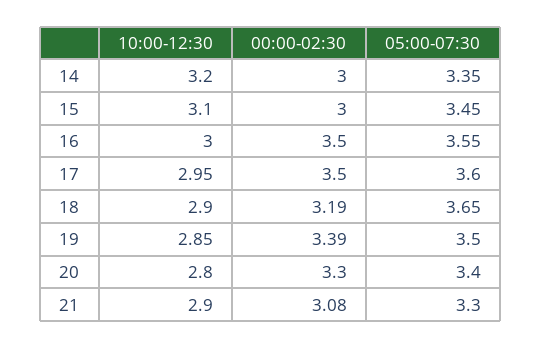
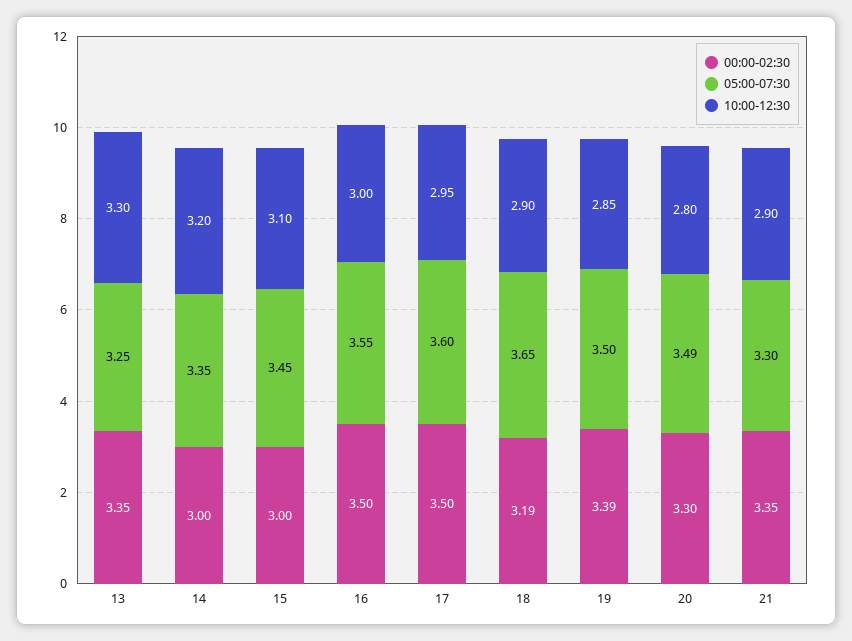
  {
    "10:00-12:30": {
      "14": 3.2,
      "15": 3.1,
      "16": 3,
      "17": 2.95,
      "18": 2.9,
      "19": 2.85,
      "20": 2.8,
-     "21": 2.9
+     "21": 2.9,
+     "13": 3.3
    },
    "00:00-02:30": {
      "14": 3,
      "15": 3,
      "16": 3.5,
      "17": 3.5,
      "18": 3.19,
      "19": 3.39,
      "20": 3.3,
-     "21": 3.08
+     "21": 3.35,
+     "13": 3.35
    },
    "05:00-07:30": {
      "14": 3.35,
      "15": 3.45,
      "16": 3.55,
      "17": 3.6,
      "18": 3.65,
      "19": 3.5,
-     "20": 3.4,
+     "20": 3.49,
-     "21": 3.3
+     "21": 3.3,
+     "13": 3.25
    }
  }

